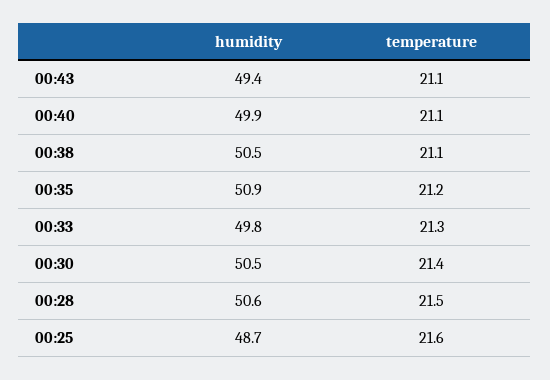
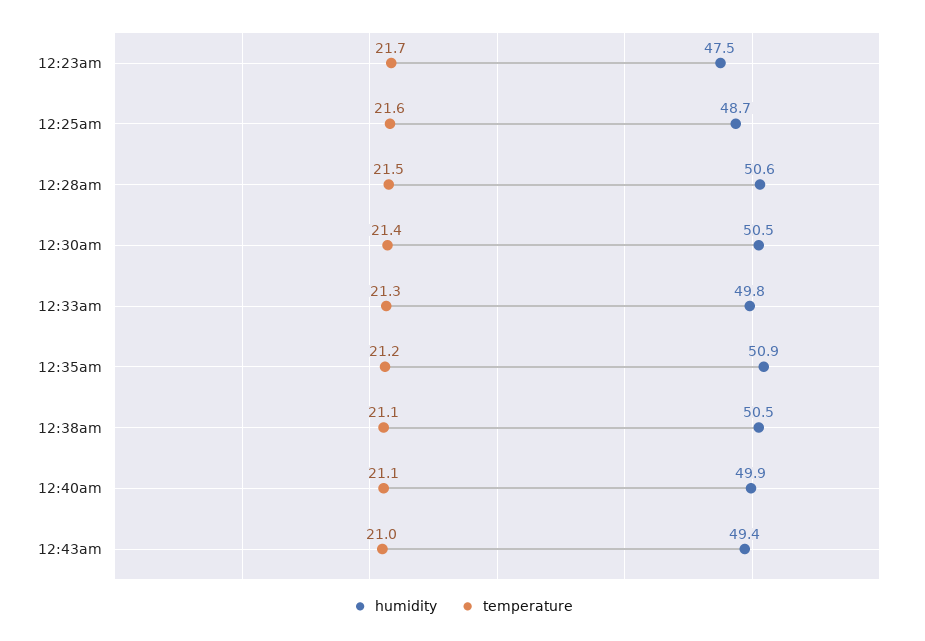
  {
    "humidity": {
      "00:43": 49.4,
      "00:40": 49.9,
      "00:38": 50.5,
      "00:35": 50.9,
      "00:33": 49.8,
      "00:30": 50.5,
      "00:28": 50.6,
-     "00:25": 48.7
+     "00:25": 48.7,
+     "12:23am": 47.5
    },
    "temperature": {
-     "00:43": 21.1,
+     "00:43": 21,
      "00:40": 21.1,
      "00:38": 21.1,
      "00:35": 21.2,
      "00:33": 21.3,
      "00:30": 21.4,
      "00:28": 21.5,
-     "00:25": 21.6
+     "00:25": 21.6,
+     "12:23am": 21.7
    }
  }

